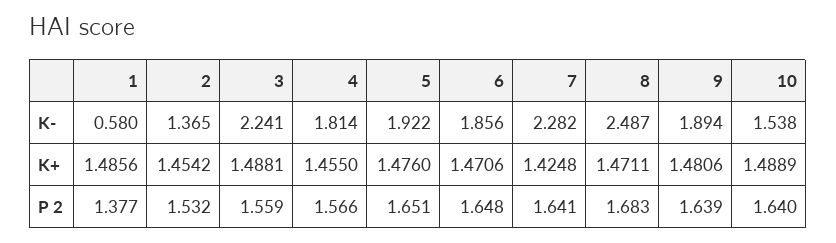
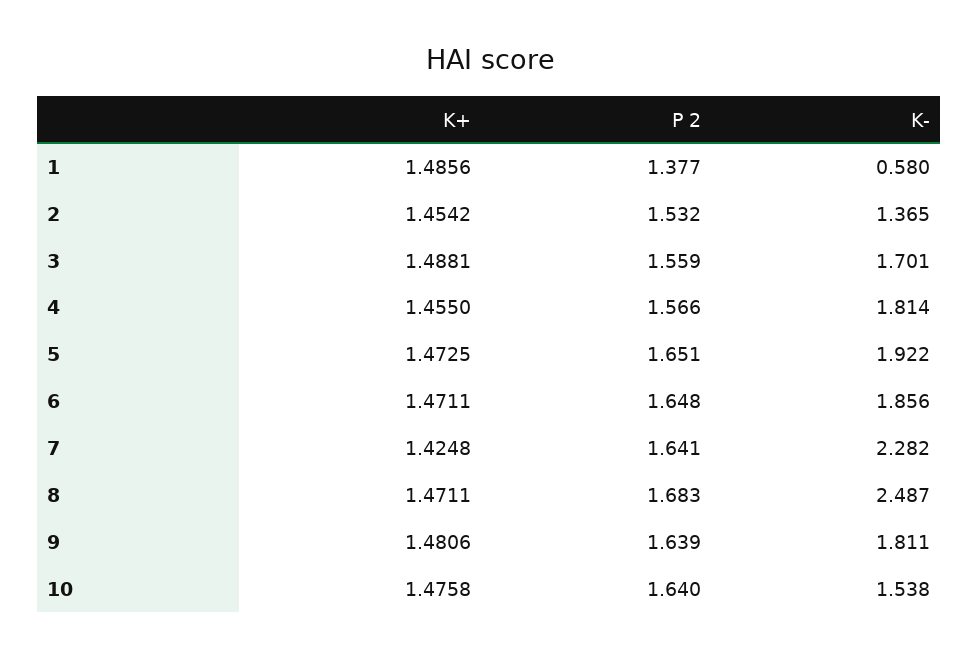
  {
    "1": {
      "K-": 0.58,
      "K+": 1.4856,
      "P 2": 1.377
    },
    "2": {
      "K-": 1.365,
      "K+": 1.4542,
      "P 2": 1.532
    },
    "3": {
-     "K-": 2.241,
+     "K-": 1.701,
      "K+": 1.4881,
      "P 2": 1.559
    },
    "4": {
      "K-": 1.814,
      "K+": 1.455,
      "P 2": 1.566
    },
    "5": {
      "K-": 1.922,
-     "K+": 1.476,
+     "K+": 1.4725,
      "P 2": 1.651
    },
    "6": {
      "K-": 1.856,
-     "K+": 1.4706,
+     "K+": 1.4711,
      "P 2": 1.648
    },
    "7": {
      "K-": 2.282,
      "K+": 1.4248,
      "P 2": 1.641
    },
    "8": {
      "K-": 2.487,
      "K+": 1.4711,
      "P 2": 1.683
    },
    "9": {
-     "K-": 1.894,
+     "K-": 1.811,
      "K+": 1.4806,
      "P 2": 1.639
    },
    "10": {
      "K-": 1.538,
-     "K+": 1.4889,
+     "K+": 1.4758,
      "P 2": 1.64
    }
  }

